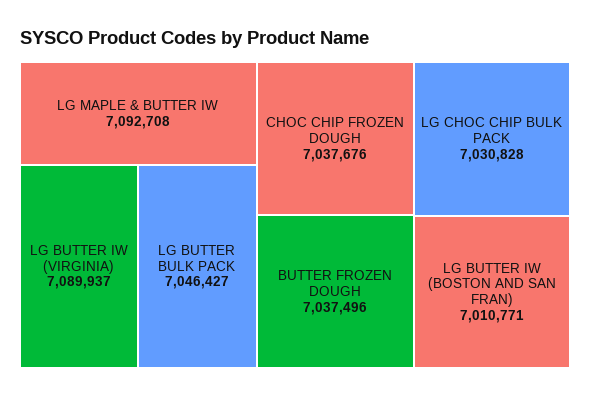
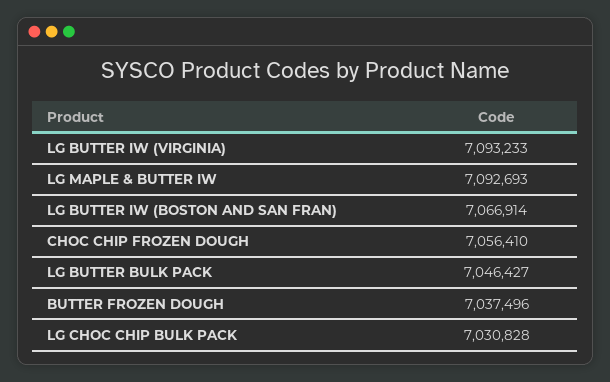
  {
-   "LG MAPLE & BUTTER IW": 7092708,
+   "LG MAPLE & BUTTER IW": 7092693,
-   "LG BUTTER IW (VIRGINIA)": 7089937,
+   "LG BUTTER IW (VIRGINIA)": 7093233,
    "LG BUTTER BULK PACK": 7046427,
-   "CHOC CHIP FROZEN DOUGH": 7037676,
+   "CHOC CHIP FROZEN DOUGH": 7056410,
    "BUTTER FROZEN DOUGH": 7037496,
    "LG CHOC CHIP BULK PACK": 7030828,
-   "LG BUTTER IW (BOSTON AND SAN FRAN)": 7010771
+   "LG BUTTER IW (BOSTON AND SAN FRAN)": 7066914
  }

